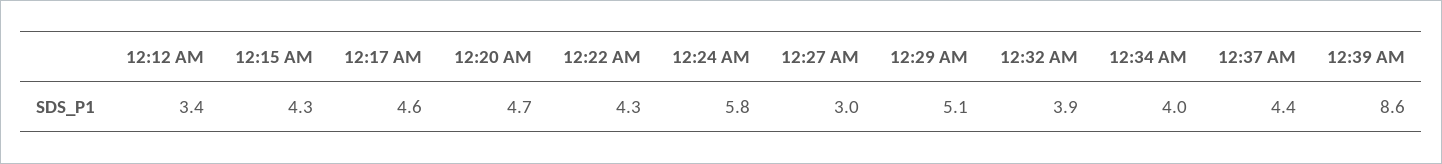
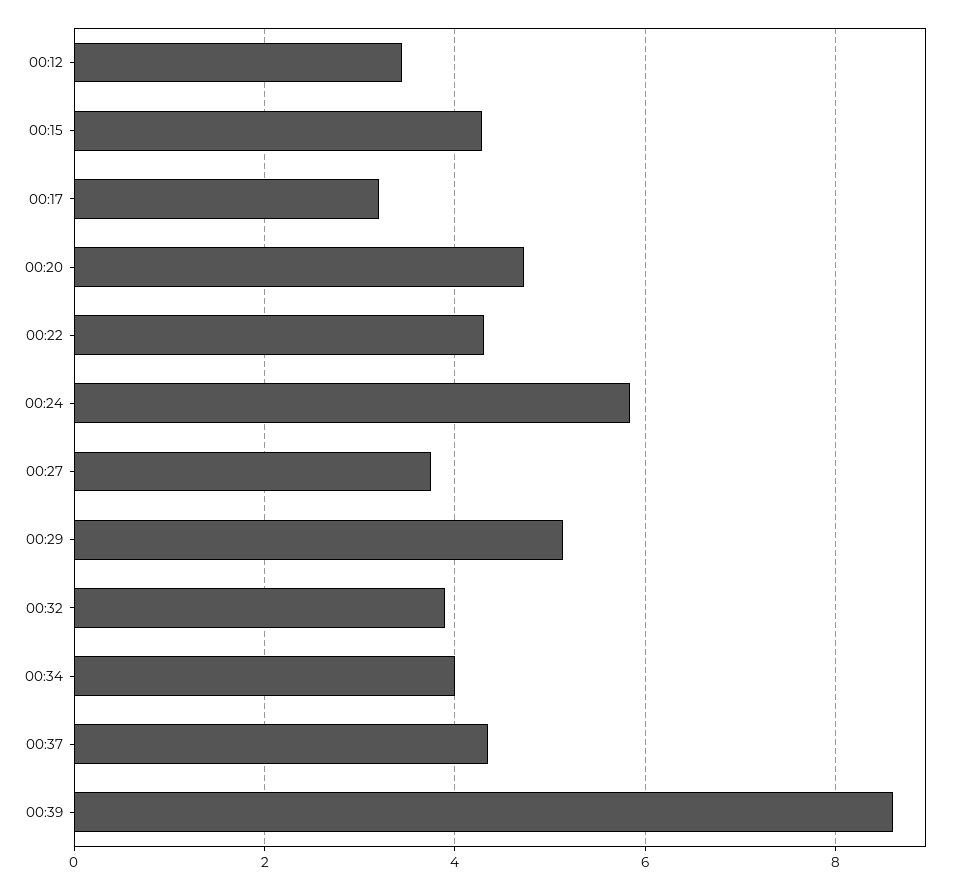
  {
    "12:12 AM": 3.4,
    "12:15 AM": 4.3,
-   "12:17 AM": 4.6,
+   "12:17 AM": 3.2,
    "12:20 AM": 4.7,
    "12:22 AM": 4.3,
    "12:24 AM": 5.8,
-   "12:27 AM": 3,
+   "12:27 AM": 3.8,
    "12:29 AM": 5.1,
    "12:32 AM": 3.9,
    "12:34 AM": 4,
    "12:37 AM": 4.4,
    "12:39 AM": 8.6
  }

